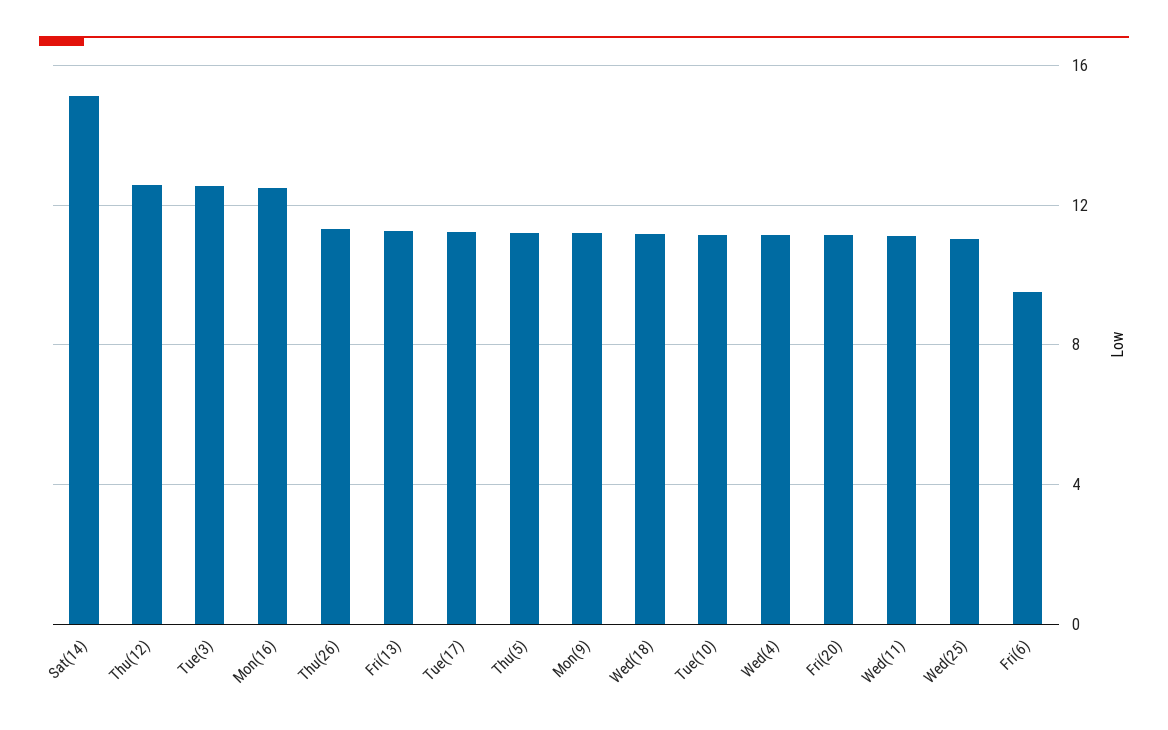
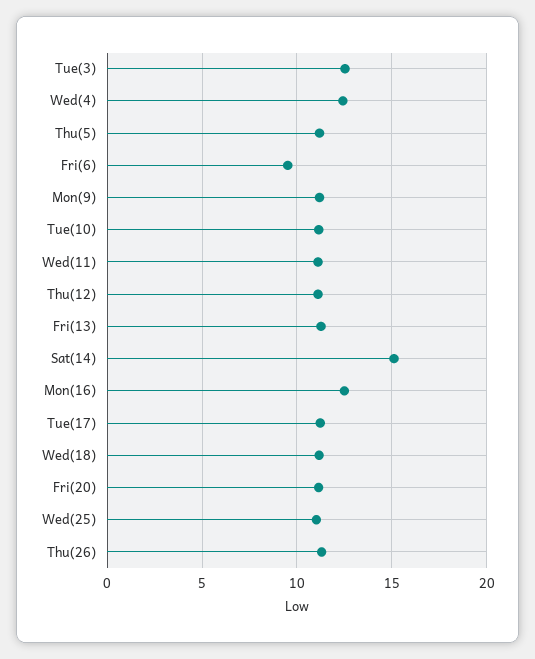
  {
    "Sat(14)": 15,
-   "Thu(12)": 12.5,
+   "Thu(12)": 11,
    "Tue(3)": 12.5,
    "Mon(16)": 12.5,
    "Thu(26)": 11.5,
    "Fri(13)": 11.5,
    "Tue(17)": 11,
    "Thu(5)": 11,
    "Mon(9)": 11,
    "Wed(18)": 11,
    "Tue(10)": 11,
-   "Wed(4)": 11,
+   "Wed(4)": 12.5,
    "Fri(20)": 11,
    "Wed(11)": 11,
    "Wed(25)": 11,
    "Fri(6)": 9.5
  }

